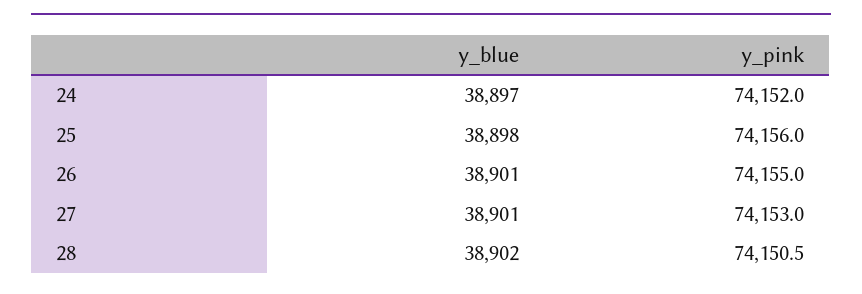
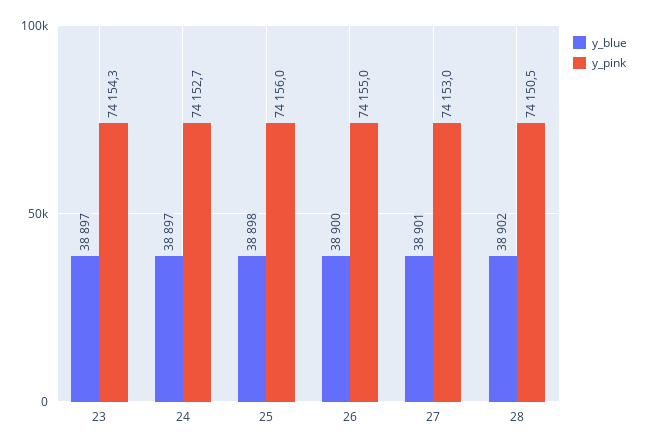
  {
    "y_blue": {
      "24": 38897,
      "25": 38898,
-     "26": 38901,
+     "26": 38900,
      "27": 38901,
-     "28": 38902
+     "28": 38902,
+     "23": 38897
    },
    "y_pink": {
-     "24": 74152,
+     "24": 74152.7,
      "25": 74156,
      "26": 74155,
      "27": 74153,
-     "28": 74150.5
+     "28": 74150.5,
+     "23": 74154.3
    }
  }

